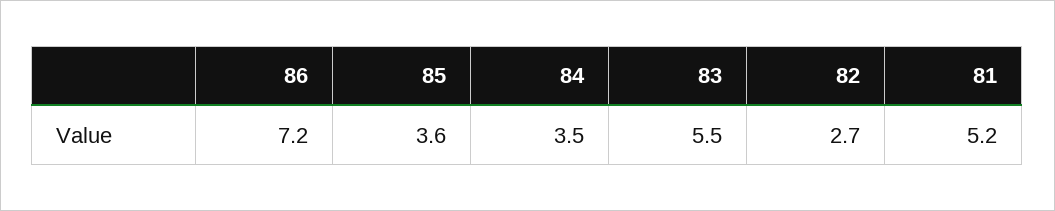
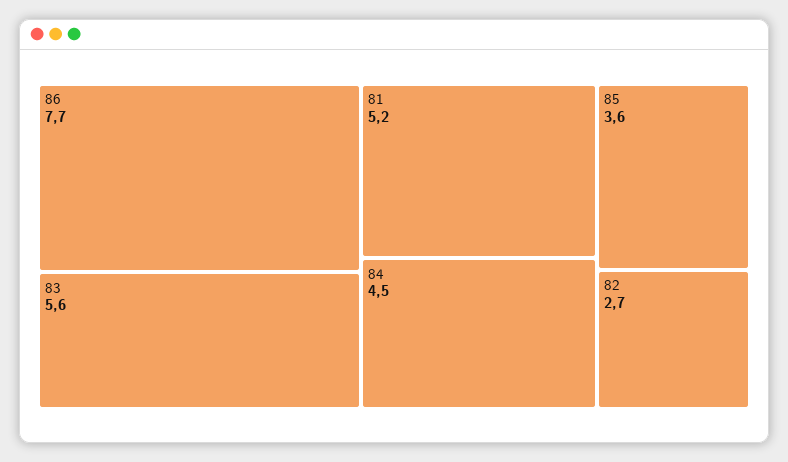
  {
-   "86": 7.2,
+   "86": 7.7,
    "85": 3.6,
-   "84": 3.5,
+   "84": 4.5,
-   "83": 5.5,
+   "83": 5.6,
    "82": 2.7,
    "81": 5.2
  }

